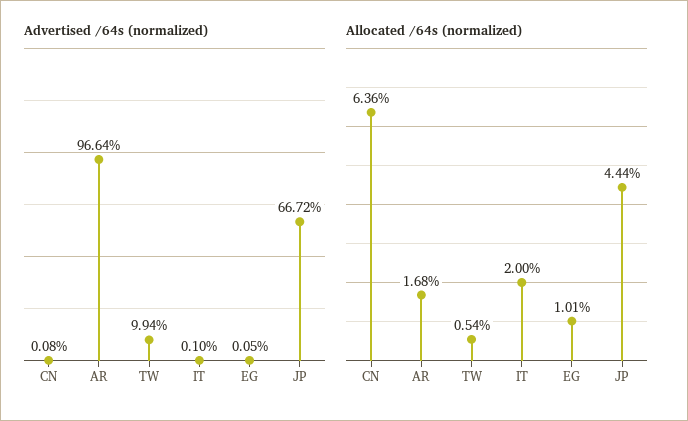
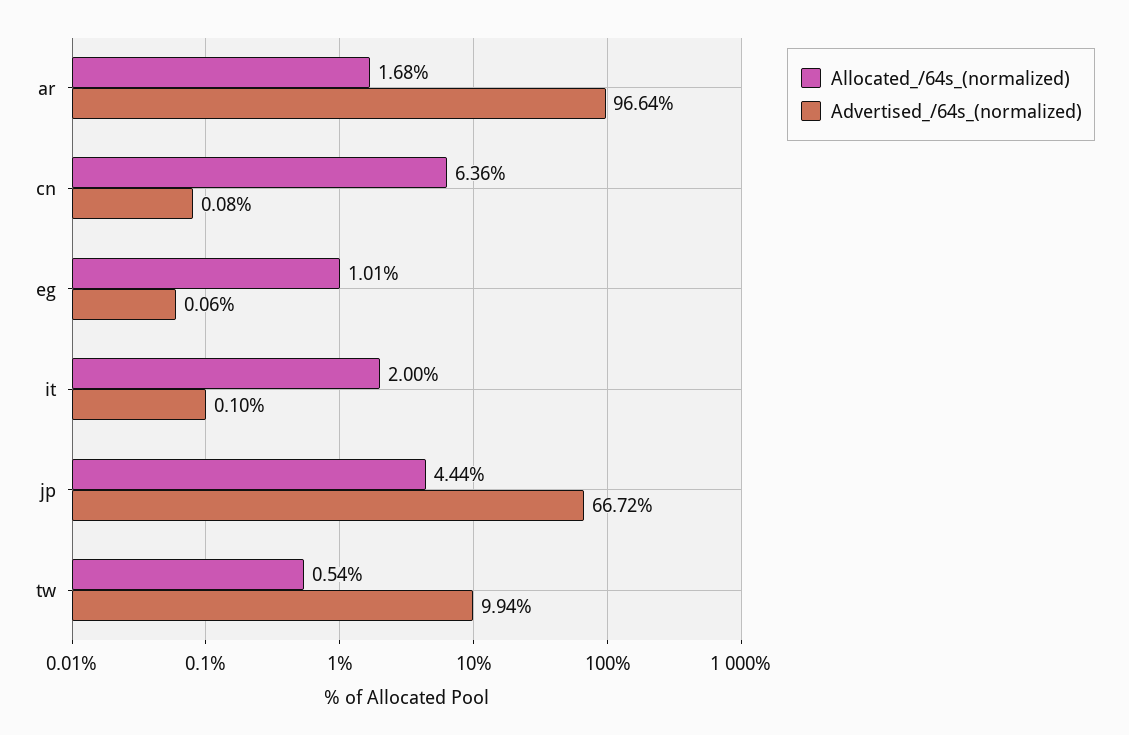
  {
    "Advertised /64s (normalized)": {
      "CN": 0.08,
      "AR": 96.64,
      "TW": 9.94,
      "IT": 0.1,
-     "EG": 0.05,
+     "EG": 0.06,
      "JP": 66.72
    },
    "Allocated /64s (normalized)": {
      "CN": 6.36,
      "AR": 1.68,
      "TW": 0.54,
      "IT": 2,
      "EG": 1.01,
      "JP": 4.44
    }
  }

